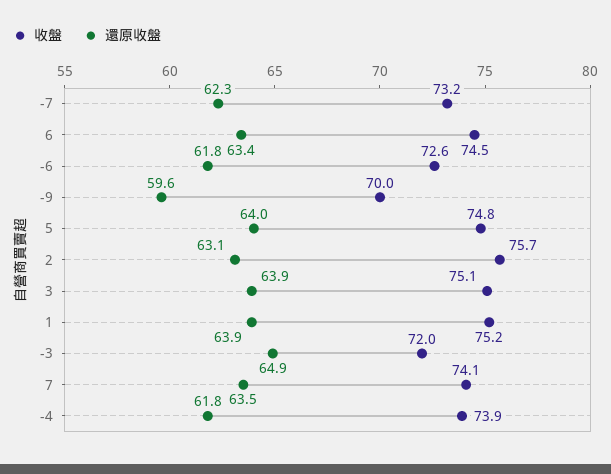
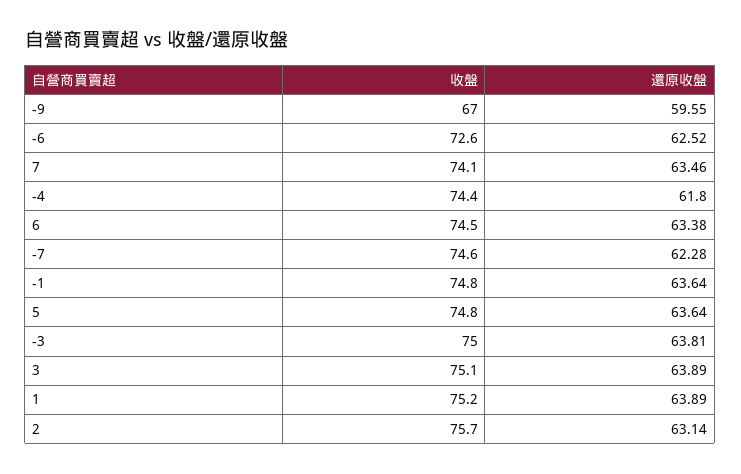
  {
    "收盤": {
-     "-7": 73.2,
+     "-7": 74.6,
      "6": 74.5,
      "-6": 72.6,
-     "-9": 70,
+     "-9": 67,
      "5": 74.8,
      "2": 75.7,
      "3": 75.1,
      "1": 75.2,
-     "-3": 72,
+     "-3": 75,
      "7": 74.1,
-     "-4": 73.9
+     "-4": 74.4,
+     "-1": 74.8
    },
    "還原收盤": {
      "-7": 62.28,
      "6": 63.38,
-     "-6": 61.8,
+     "-6": 62.52,
      "-9": 59.55,
-     "5": 64,
+     "5": 63.64,
      "2": 63.14,
      "3": 63.89,
      "1": 63.89,
-     "-3": 64.9,
+     "-3": 63.81,
      "7": 63.46,
-     "-4": 61.8
+     "-4": 61.8,
+     "-1": 63.64
    }
  }

